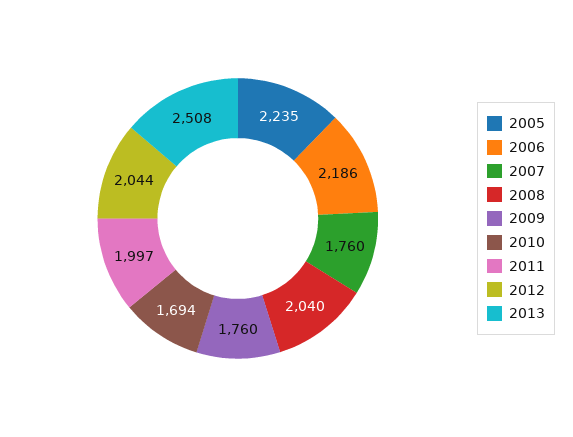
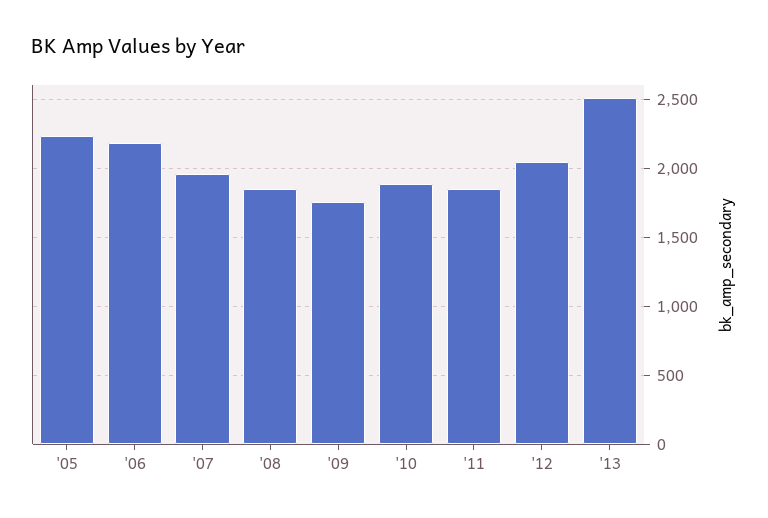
  {
    "2005": 2235,
    "2006": 2186,
-   "2007": 1760,
+   "2007": 1950,
-   "2008": 2040,
+   "2008": 1850,
    "2009": 1760,
-   "2010": 1694,
+   "2010": 1900,
-   "2011": 1997,
+   "2011": 1850,
    "2012": 2044,
    "2013": 2508
  }

